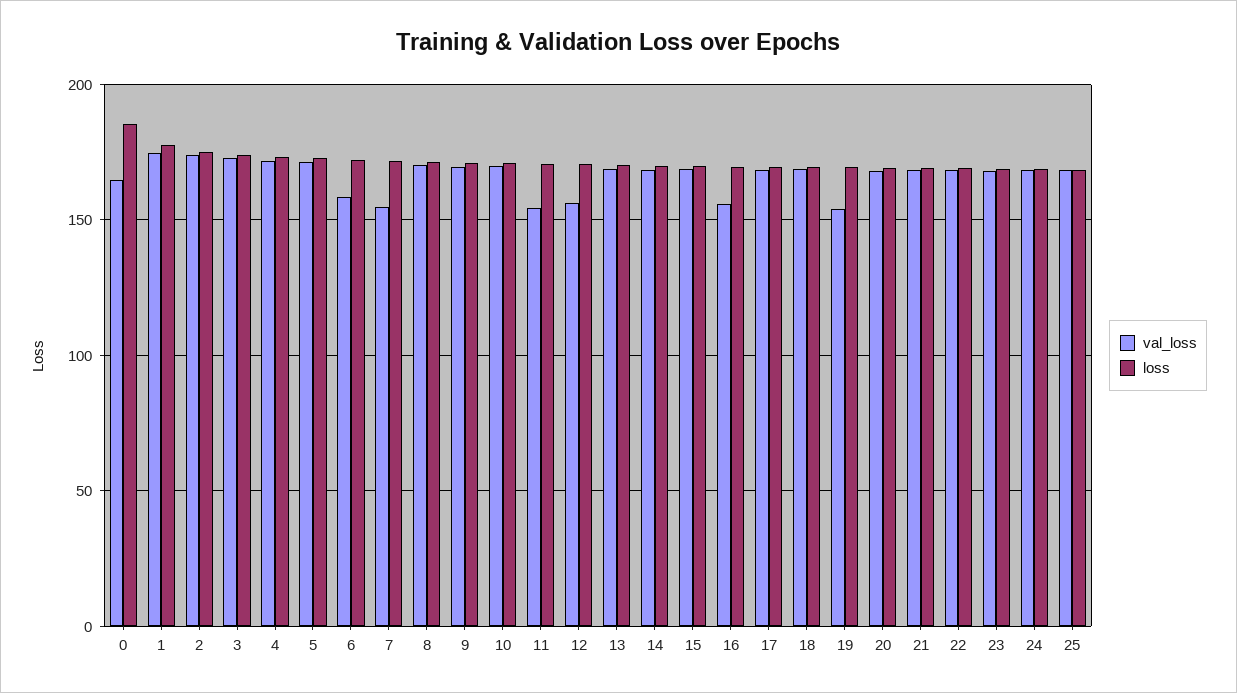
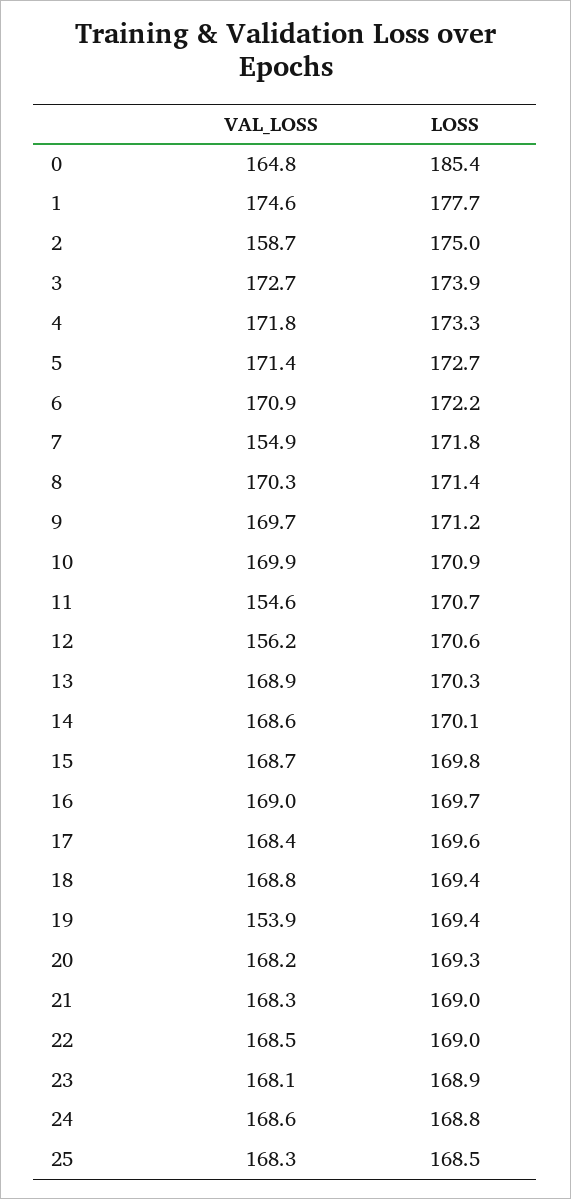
  {
    "val_loss": {
      "0": 164.8,
      "1": 174.6,
-     "2": 175,
+     "2": 158.7,
      "3": 172.7,
      "4": 171.8,
      "5": 171.4,
-     "6": 160,
+     "6": 170.9,
      "7": 154.9,
      "8": 170.3,
      "9": 169.7,
      "10": 169.9,
      "11": 154.6,
      "12": 156.2,
      "13": 168.9,
      "14": 168.6,
      "15": 168.7,
-     "16": 155,
+     "16": 169,
      "17": 168.4,
      "18": 168.8,
      "19": 153.9,
      "20": 168.2,
      "21": 168.3,
      "22": 168.5,
      "23": 168.1,
      "24": 168.6,
      "25": 168.3
    },
    "loss": {
      "0": 185.4,
      "1": 177.7,
      "2": 175,
      "3": 173.9,
      "4": 173.3,
      "5": 172.7,
      "6": 172.2,
      "7": 171.8,
      "8": 171.4,
      "9": 171.2,
      "10": 170.9,
      "11": 170.7,
      "12": 170.6,
      "13": 170.3,
      "14": 170.1,
      "15": 169.8,
      "16": 169.7,
      "17": 169.6,
      "18": 169.4,
      "19": 169.4,
      "20": 169.3,
      "21": 169,
      "22": 169,
      "23": 168.9,
      "24": 168.8,
      "25": 168.5
    }
  }

